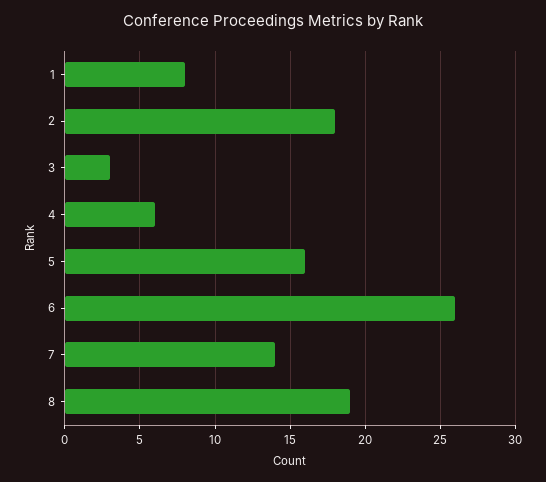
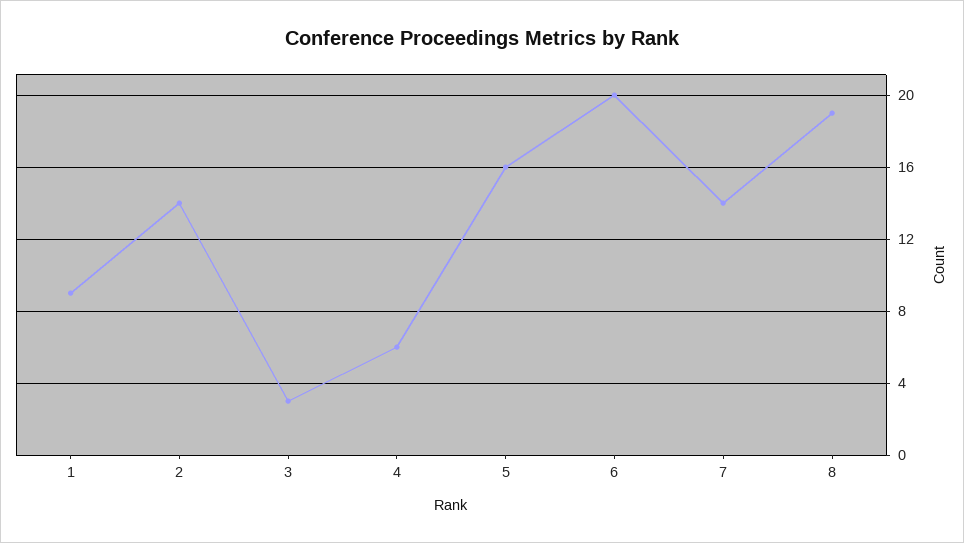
  {
-   "1": 8,
+   "1": 9,
-   "2": 18,
+   "2": 14,
    "3": 3,
    "4": 6,
    "5": 16,
-   "6": 26,
+   "6": 20,
    "7": 14,
    "8": 19
  }

